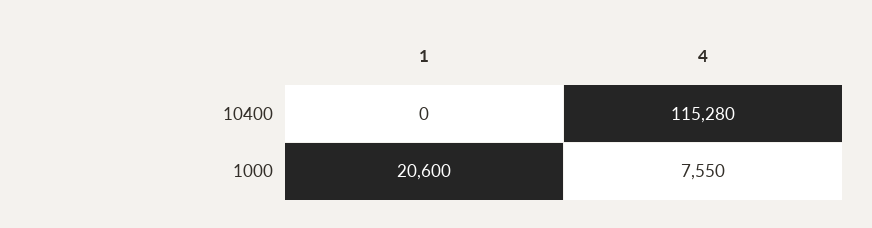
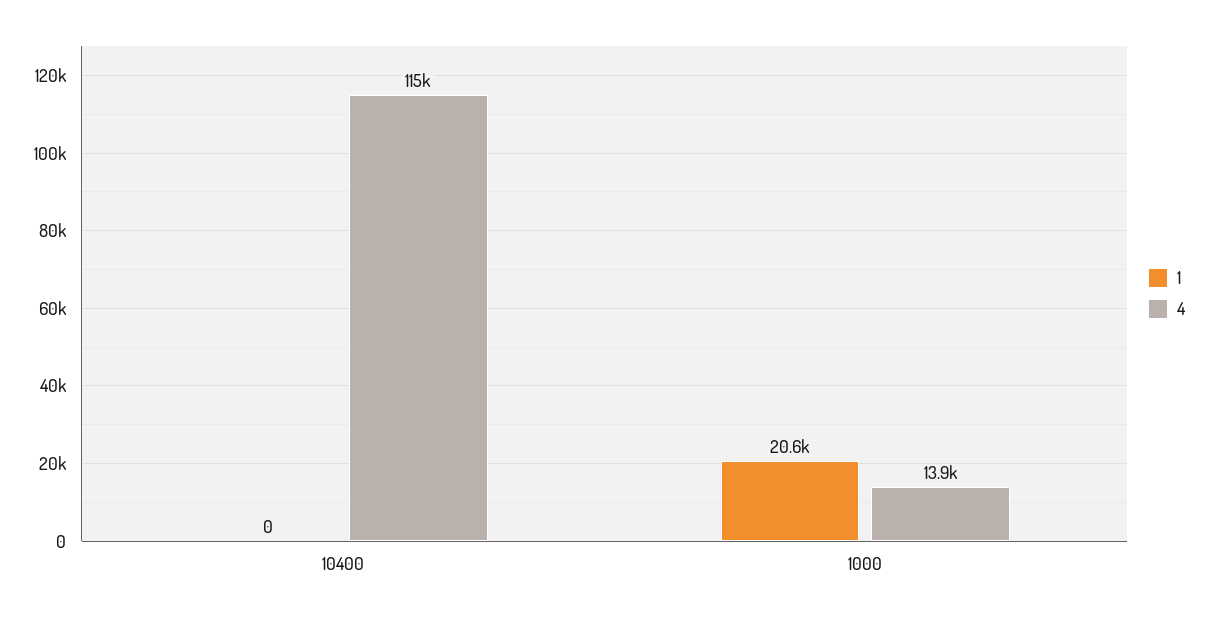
  {
    "1": {
      "10400": 0,
      "1000": 20600
    },
    "4": {
      "10400": 115280,
-     "1000": 7550
+     "1000": 13900
    }
  }

